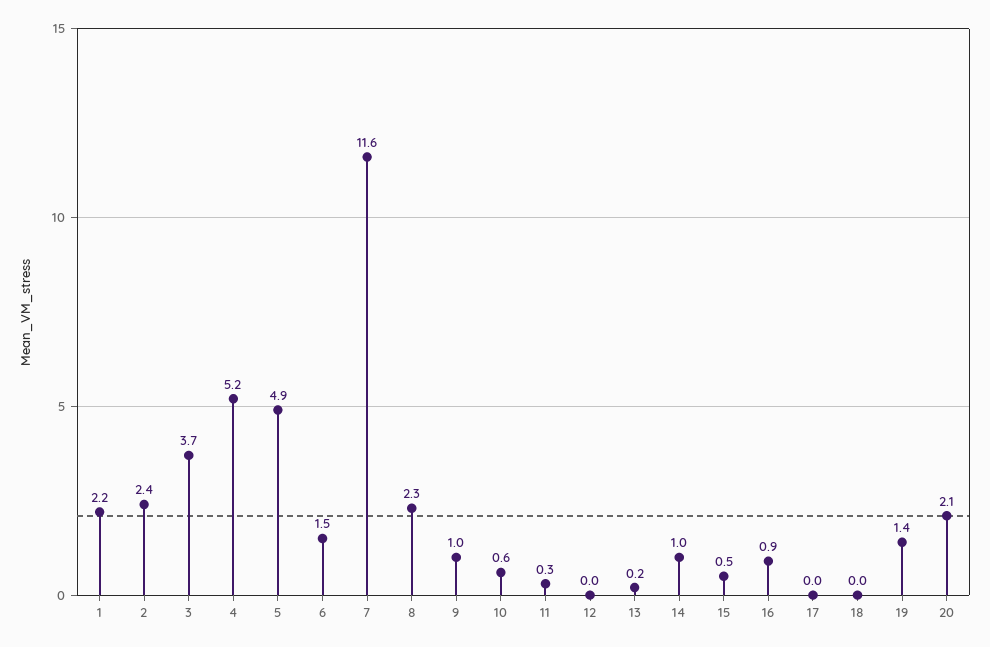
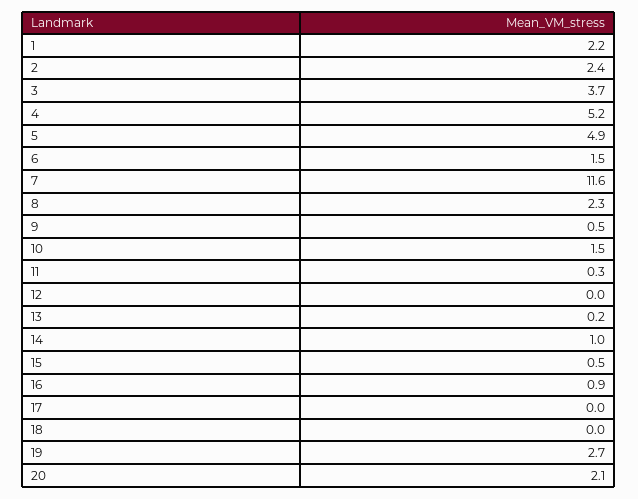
  {
    "1": 2.2,
    "2": 2.4,
    "3": 3.7,
    "4": 5.2,
    "5": 4.9,
    "6": 1.5,
    "7": 11.6,
    "8": 2.3,
-   "9": 1,
+   "9": 0.5,
-   "10": 0.6,
+   "10": 1.5,
    "11": 0.3,
    "12": 0,
    "13": 0.2,
    "14": 1,
    "15": 0.5,
    "16": 0.9,
    "17": 0,
    "18": 0,
-   "19": 1.4,
+   "19": 2.7,
    "20": 2.1
  }

